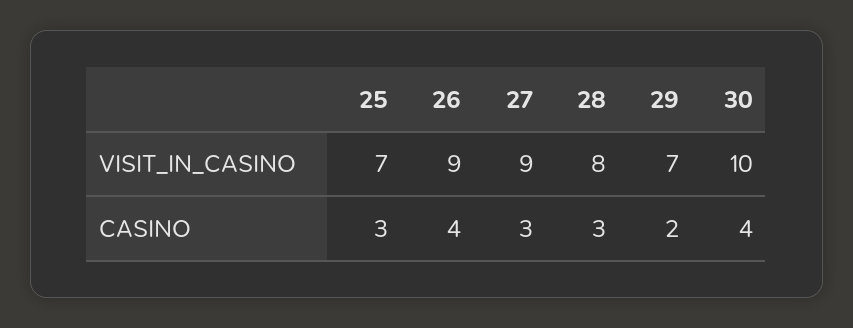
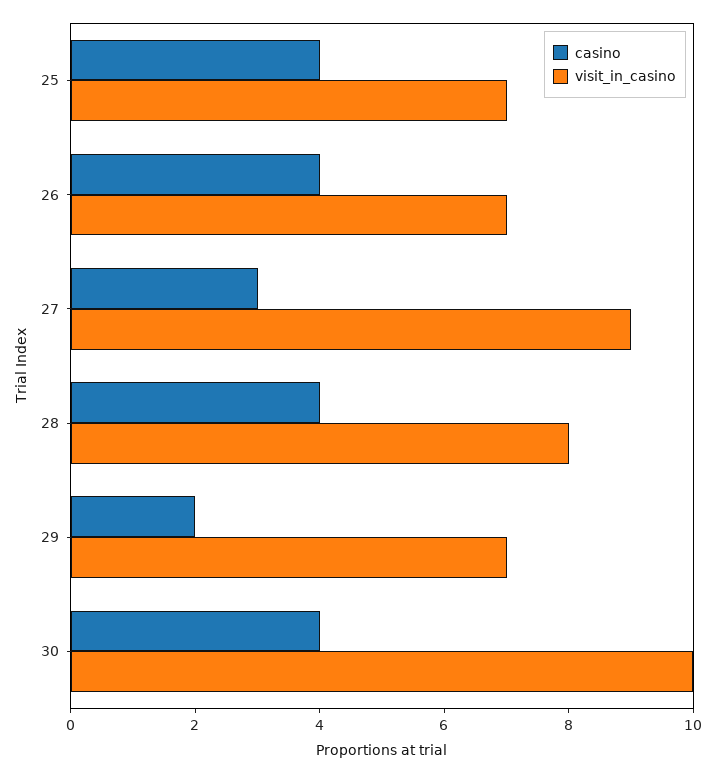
  {
    "VISIT_IN_CASINO": {
      "25": 7,
-     "26": 9,
+     "26": 7,
      "27": 9,
      "28": 8,
      "29": 7,
      "30": 10
    },
    "CASINO": {
-     "25": 3,
+     "25": 4,
      "26": 4,
      "27": 3,
-     "28": 3,
+     "28": 4,
      "29": 2,
      "30": 4
    }
  }

